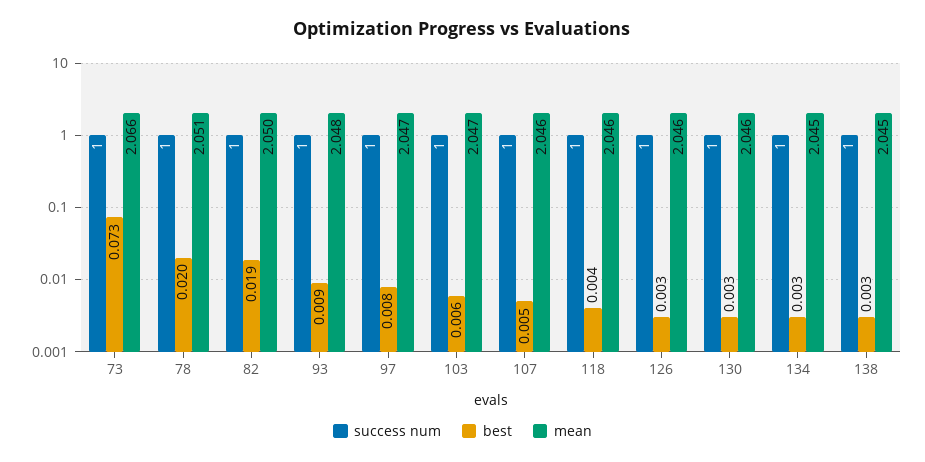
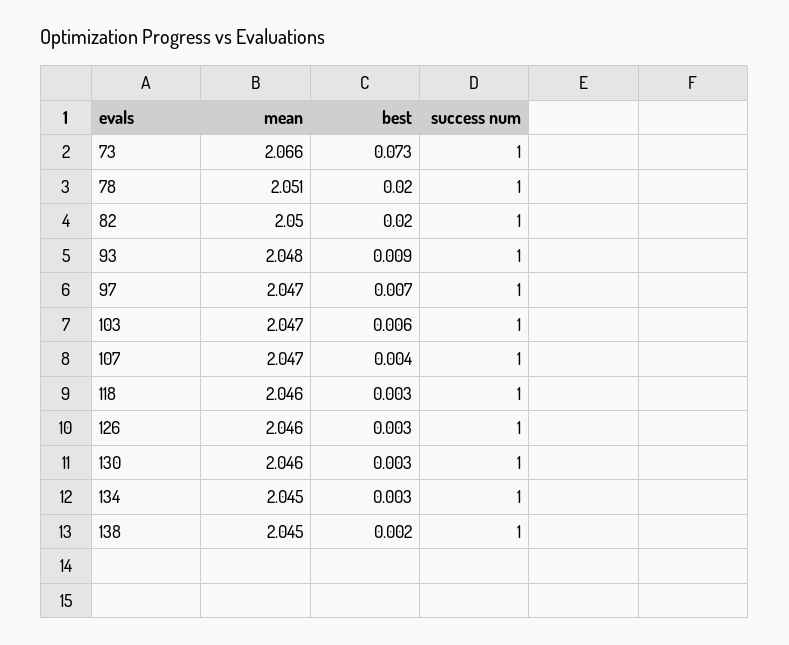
  {
    "success num": {
      "73": 1,
      "78": 1,
      "82": 1,
      "93": 1,
      "97": 1,
      "103": 1,
      "107": 1,
      "118": 1,
      "126": 1,
      "130": 1,
      "134": 1,
      "138": 1
    },
    "best": {
      "73": 0.073,
      "78": 0.02,
-     "82": 0.019,
+     "82": 0.02,
      "93": 0.009,
-     "97": 0.008,
+     "97": 0.007,
      "103": 0.006,
-     "107": 0.005,
+     "107": 0.004,
-     "118": 0.004,
+     "118": 0.003,
      "126": 0.003,
      "130": 0.003,
      "134": 0.003,
-     "138": 0.003
+     "138": 0.002
    },
    "mean": {
      "73": 2.066,
      "78": 2.051,
      "82": 2.05,
      "93": 2.048,
      "97": 2.047,
      "103": 2.047,
-     "107": 2.046,
+     "107": 2.047,
      "118": 2.046,
      "126": 2.046,
      "130": 2.046,
      "134": 2.045,
      "138": 2.045
    }
  }

